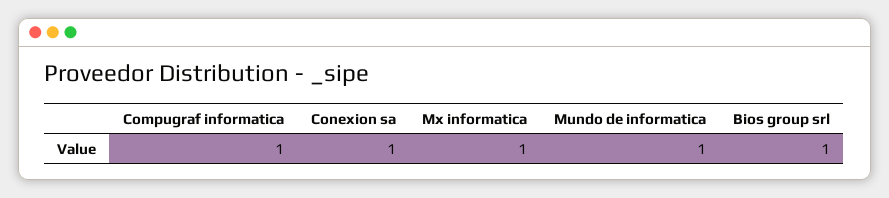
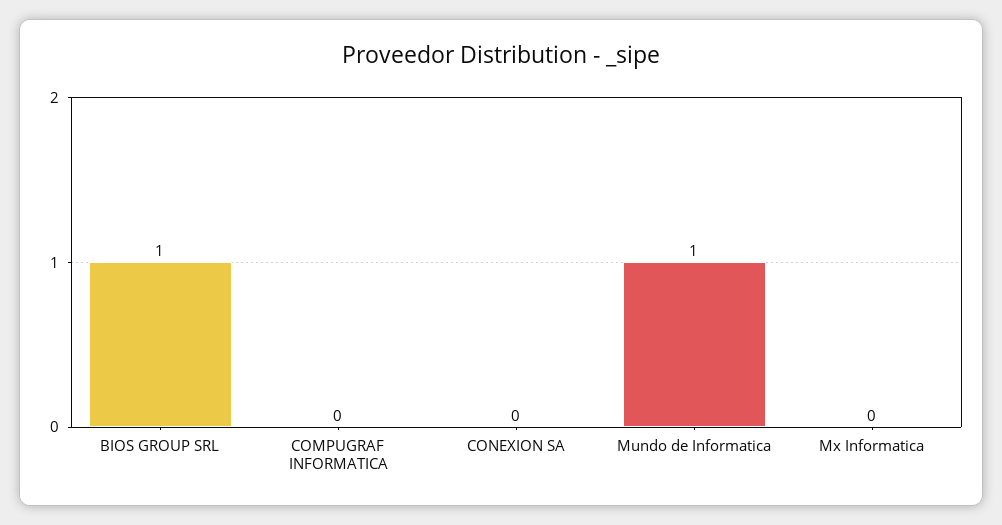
  {
-   "Compugraf informatica": 1,
+   "Compugraf informatica": 0,
-   "Conexion sa": 1,
+   "Conexion sa": 0,
-   "Mx informatica": 1,
+   "Mx informatica": 0,
    "Mundo de informatica": 1,
    "Bios group srl": 1
  }

